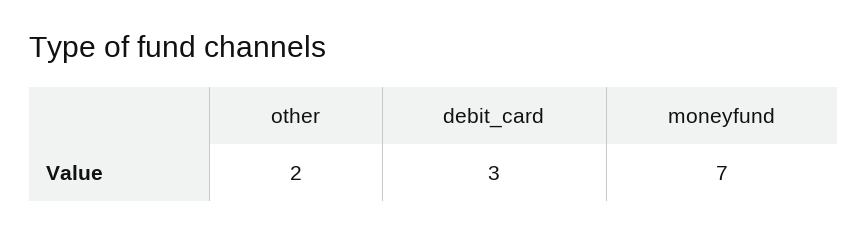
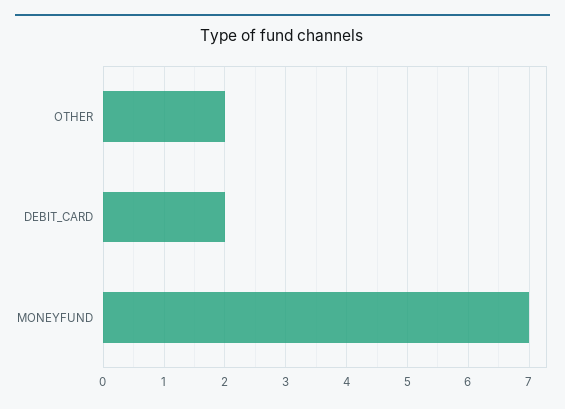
  {
    "other": 2,
-   "debit_card": 3,
+   "debit_card": 2,
    "moneyfund": 7
  }

